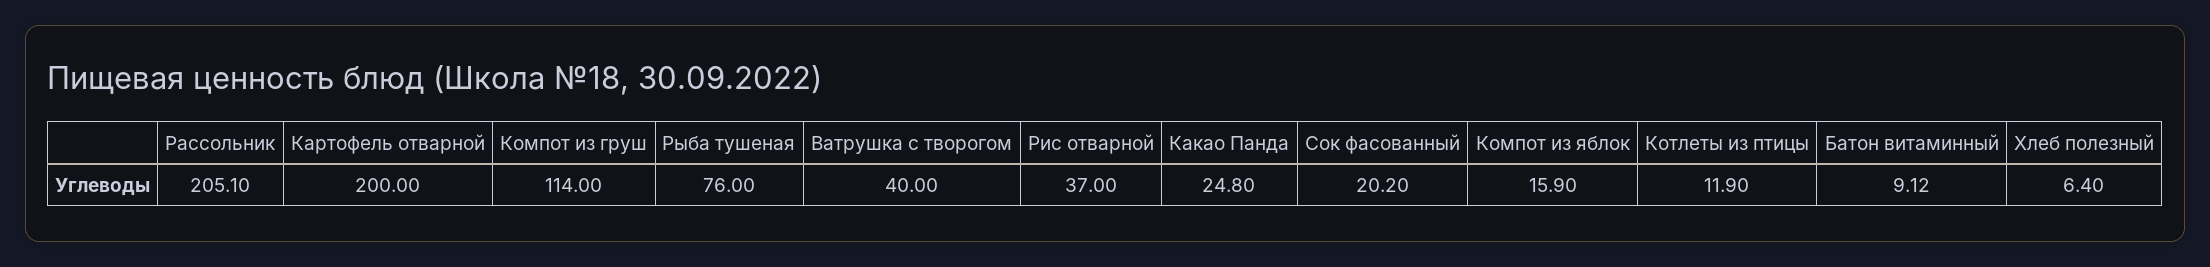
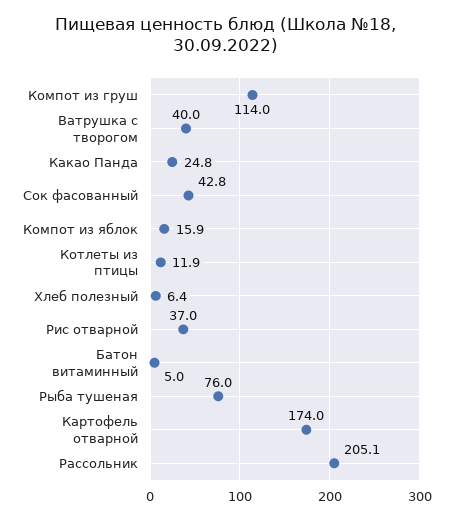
  {
    "Рассольник": 205.1,
-   "Картофель отварной": 200,
+   "Картофель отварной": 174,
    "Компот из груш": 114,
    "Рыба тушеная": 76,
    "Ватрушка с творогом": 40,
    "Рис отварной": 37,
    "Какао Панда": 24.8,
-   "Сок фасованный": 20.2,
+   "Сок фасованный": 42.8,
    "Компот из яблок": 15.9,
    "Котлеты из птицы": 11.9,
-   "Батон витаминный": 9.12,
+   "Батон витаминный": 5,
    "Хлеб полезный": 6.4
  }

